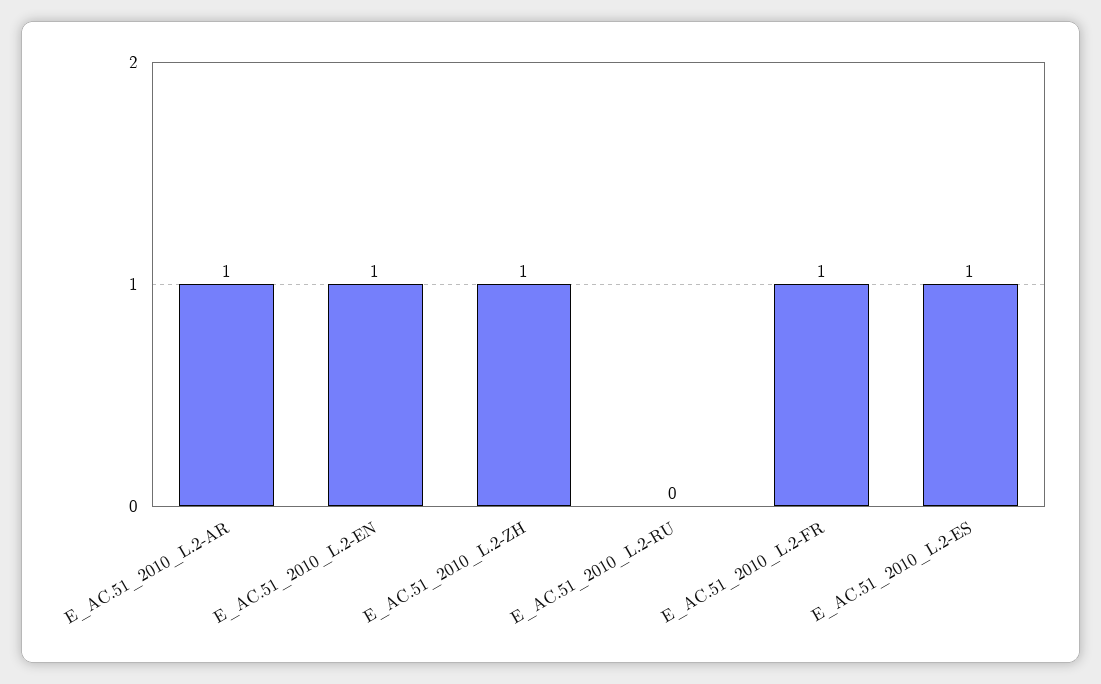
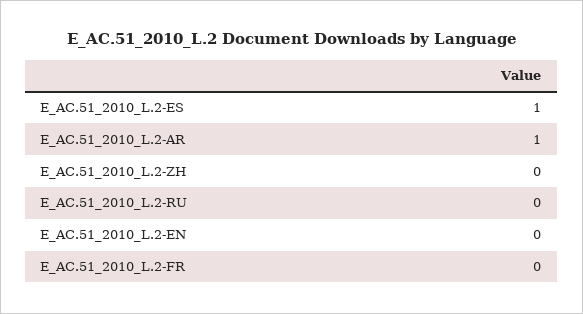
  {
    "E_AC.51_2010_L.2-AR": 1,
-   "E_AC.51_2010_L.2-EN": 1,
+   "E_AC.51_2010_L.2-EN": 0,
-   "E_AC.51_2010_L.2-ZH": 1,
+   "E_AC.51_2010_L.2-ZH": 0,
    "E_AC.51_2010_L.2-RU": 0,
-   "E_AC.51_2010_L.2-FR": 1,
+   "E_AC.51_2010_L.2-FR": 0,
    "E_AC.51_2010_L.2-ES": 1
  }

